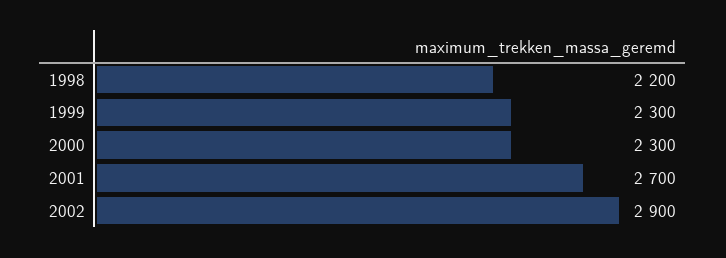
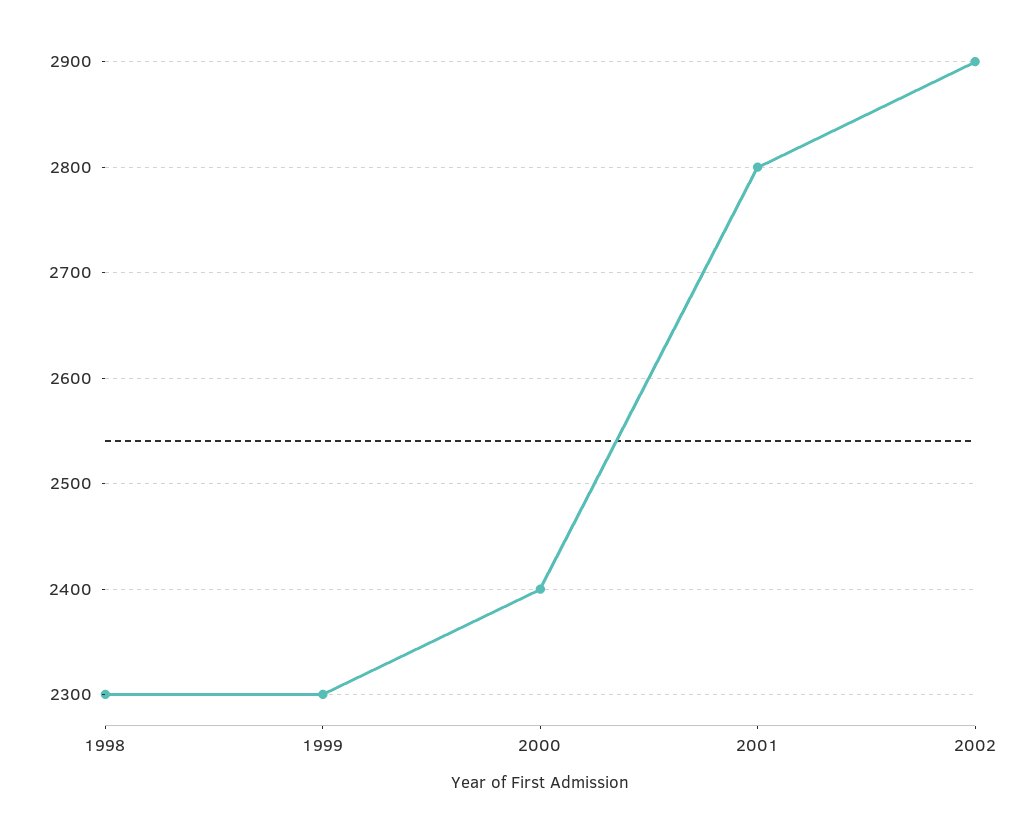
  {
-   "1998": 2200,
+   "1998": 2300,
    "1999": 2300,
-   "2000": 2300,
+   "2000": 2400,
-   "2001": 2700,
+   "2001": 2800,
    "2002": 2900
  }

